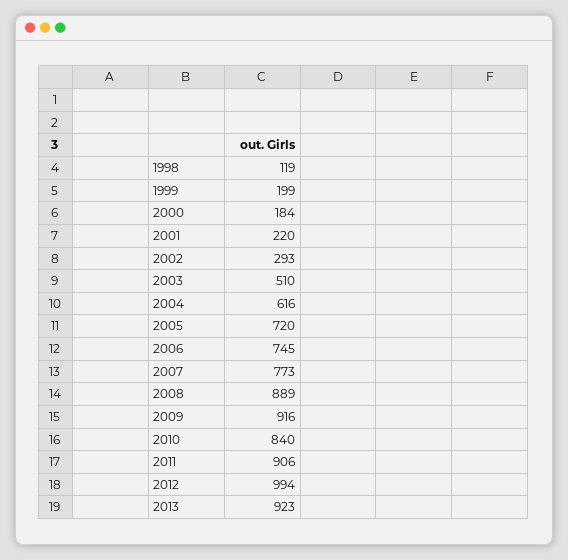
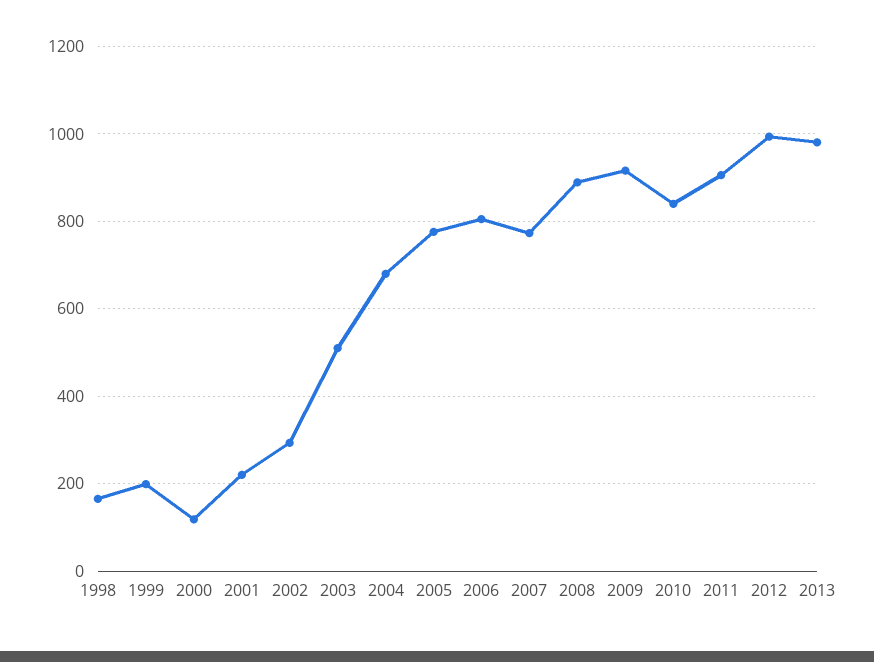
  {
-   "1998": 119,
+   "1998": 160,
    "1999": 199,
-   "2000": 184,
+   "2000": 120,
    "2001": 220,
    "2002": 293,
    "2003": 510,
-   "2004": 616,
+   "2004": 680,
-   "2005": 720,
+   "2005": 780,
-   "2006": 745,
+   "2006": 800,
    "2007": 773,
    "2008": 889,
    "2009": 916,
    "2010": 840,
    "2011": 906,
    "2012": 994,
-   "2013": 923
+   "2013": 980
  }

